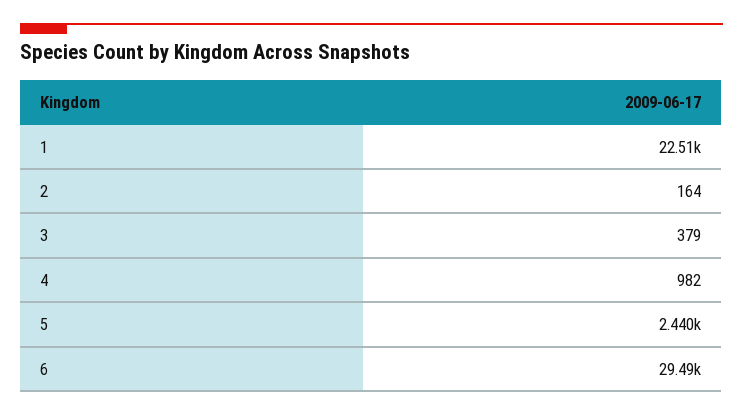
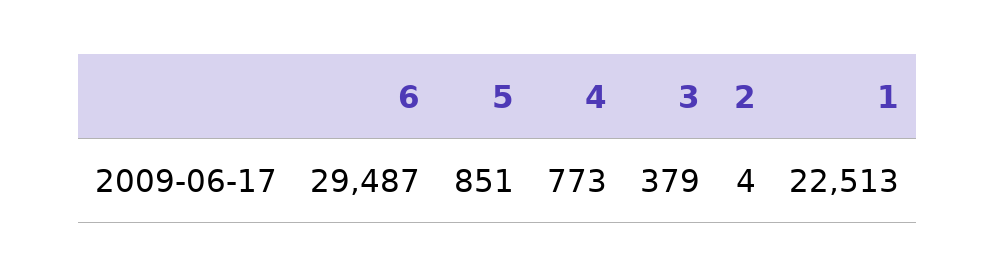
  {
    "1": 22513,
-   "2": 164,
+   "2": 4,
    "3": 379,
-   "4": 982,
+   "4": 773,
-   "5": 2440,
+   "5": 851,
    "6": 29487
  }

